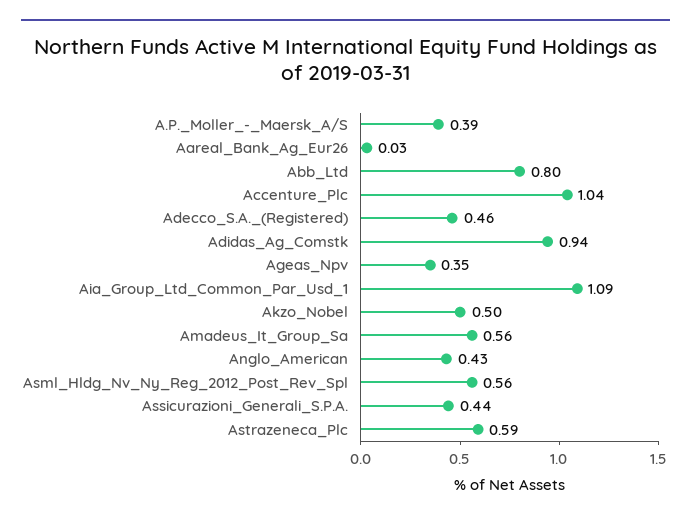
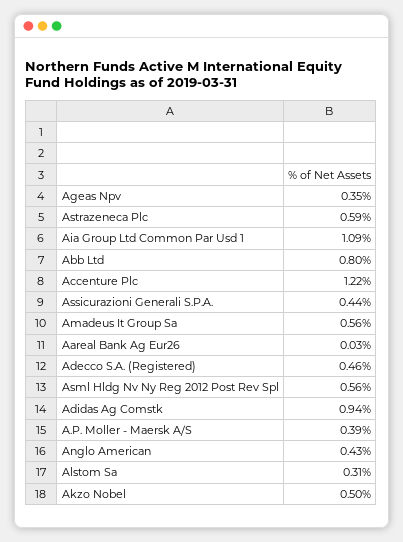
  {
    "A.P._Moller_-_Maersk_A/S": 0.39,
    "Aareal_Bank_Ag_Eur26": 0.03,
    "Abb_Ltd": 0.8,
-   "Accenture_Plc": 1.04,
+   "Accenture_Plc": 1.22,
    "Adecco_S.A._(Registered)": 0.46,
    "Adidas_Ag_Comstk": 0.94,
    "Ageas_Npv": 0.35,
    "Aia_Group_Ltd_Common_Par_Usd_1": 1.09,
    "Akzo_Nobel": 0.5,
    "Amadeus_It_Group_Sa": 0.56,
    "Anglo_American": 0.43,
    "Asml_Hldg_Nv_Ny_Reg_2012_Post_Rev_Spl": 0.56,
    "Assicurazioni_Generali_S.P.A.": 0.44,
-   "Astrazeneca_Plc": 0.59
+   "Astrazeneca_Plc": 0.59,
+   "Alstom Sa": 0.31
  }

